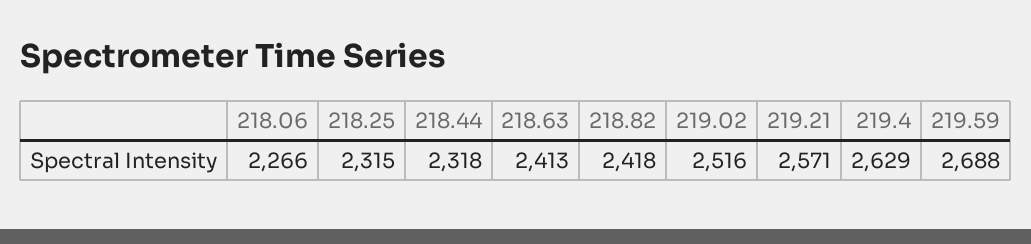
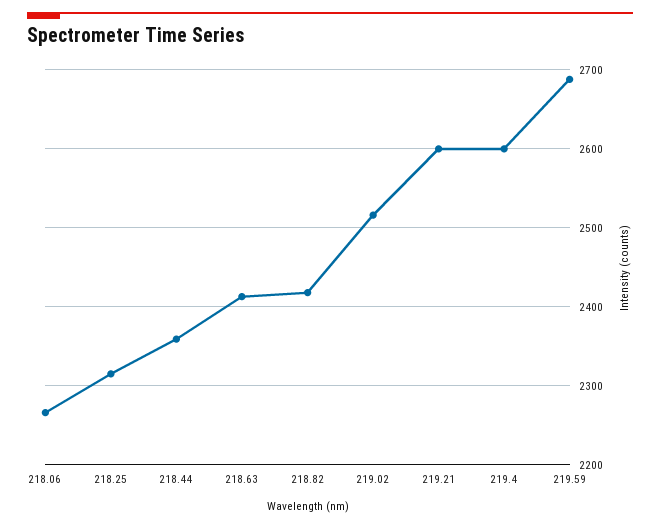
  {
    "218.06": 2266,
    "218.25": 2315,
-   "218.44": 2318,
+   "218.44": 2360,
    "218.63": 2413,
    "218.82": 2418,
    "219.02": 2516,
-   "219.21": 2571,
+   "219.21": 2600,
-   "219.4": 2629,
+   "219.4": 2600,
    "219.59": 2688
  }

